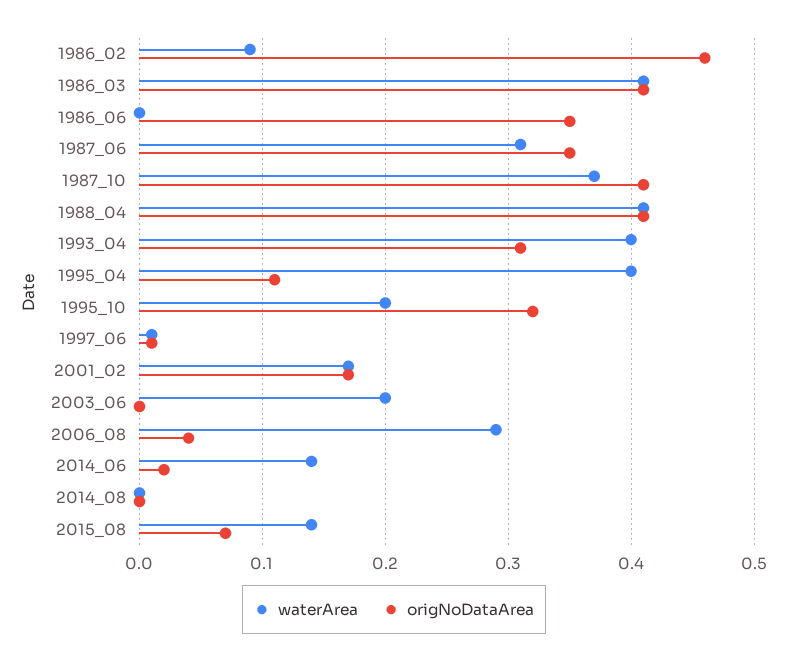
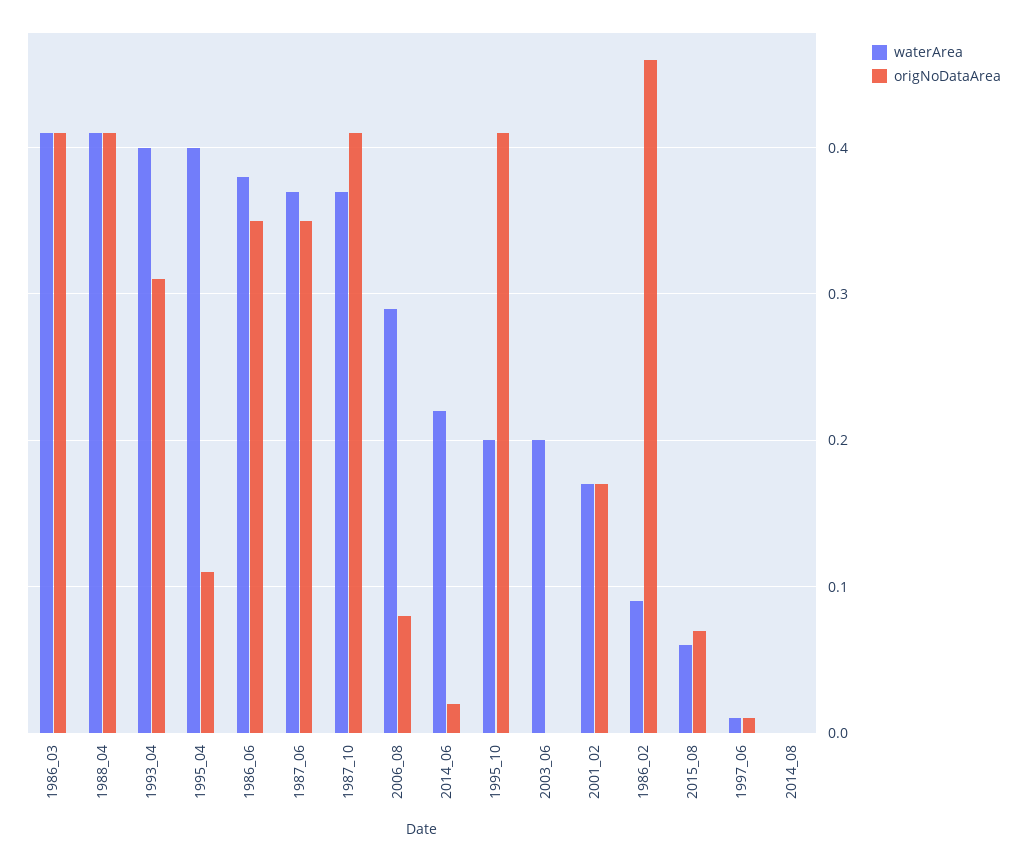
  {
    "waterArea": {
      "1986_02": 0.09,
      "1986_03": 0.41,
-     "1986_06": 0,
+     "1986_06": 0.38,
-     "1987_06": 0.31,
+     "1987_06": 0.37,
      "1987_10": 0.37,
      "1988_04": 0.41,
      "1993_04": 0.4,
      "1995_04": 0.4,
      "1995_10": 0.2,
      "1997_06": 0.01,
      "2001_02": 0.17,
      "2003_06": 0.2,
      "2006_08": 0.29,
-     "2014_06": 0.14,
+     "2014_06": 0.22,
      "2014_08": 0,
-     "2015_08": 0.14
+     "2015_08": 0.06
    },
    "origNoDataArea": {
      "1986_02": 0.46,
      "1986_03": 0.41,
      "1986_06": 0.35,
      "1987_06": 0.35,
      "1987_10": 0.41,
      "1988_04": 0.41,
      "1993_04": 0.31,
      "1995_04": 0.11,
-     "1995_10": 0.32,
+     "1995_10": 0.41,
      "1997_06": 0.01,
      "2001_02": 0.17,
      "2003_06": 0,
-     "2006_08": 0.04,
+     "2006_08": 0.08,
      "2014_06": 0.02,
      "2014_08": 0,
      "2015_08": 0.07
    }
  }

